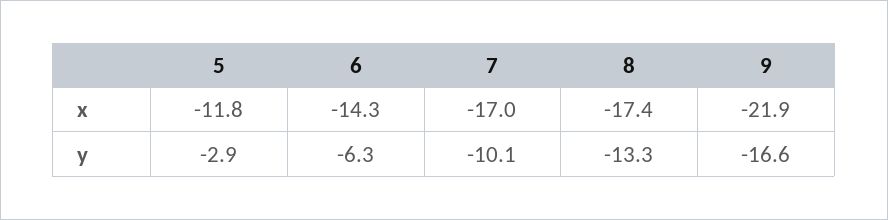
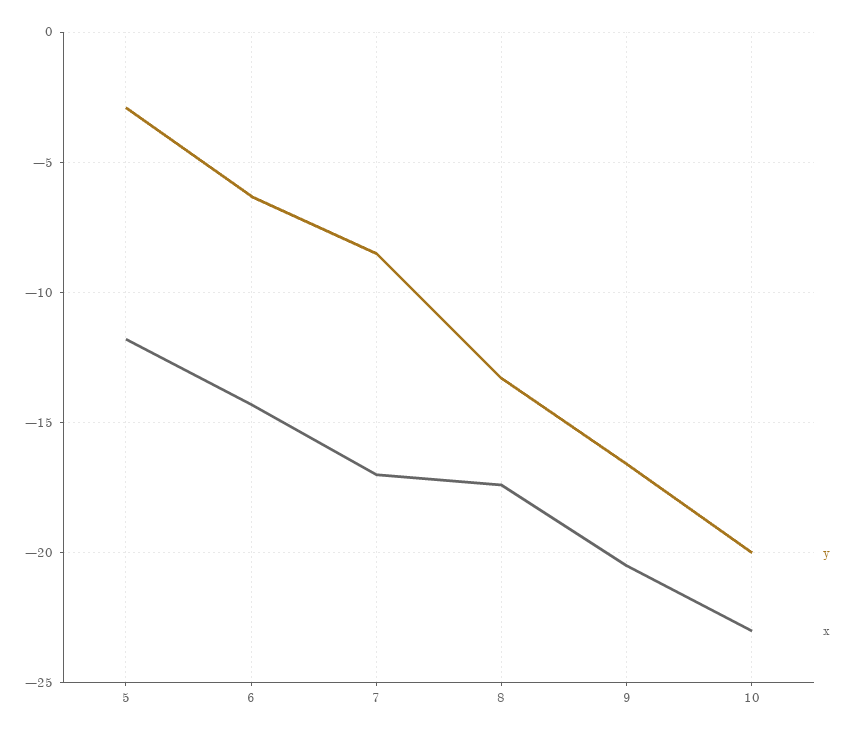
  {
    "x": {
      "5": -11.8,
      "6": -14.3,
      "7": -17,
      "8": -17.4,
-     "9": -21.9
+     "9": -20.5,
+     "10": -23
    },
    "y": {
      "5": -2.9,
      "6": -6.3,
-     "7": -10.1,
+     "7": -8.5,
      "8": -13.3,
-     "9": -16.6
+     "9": -16.6,
+     "10": -20
    }
  }

